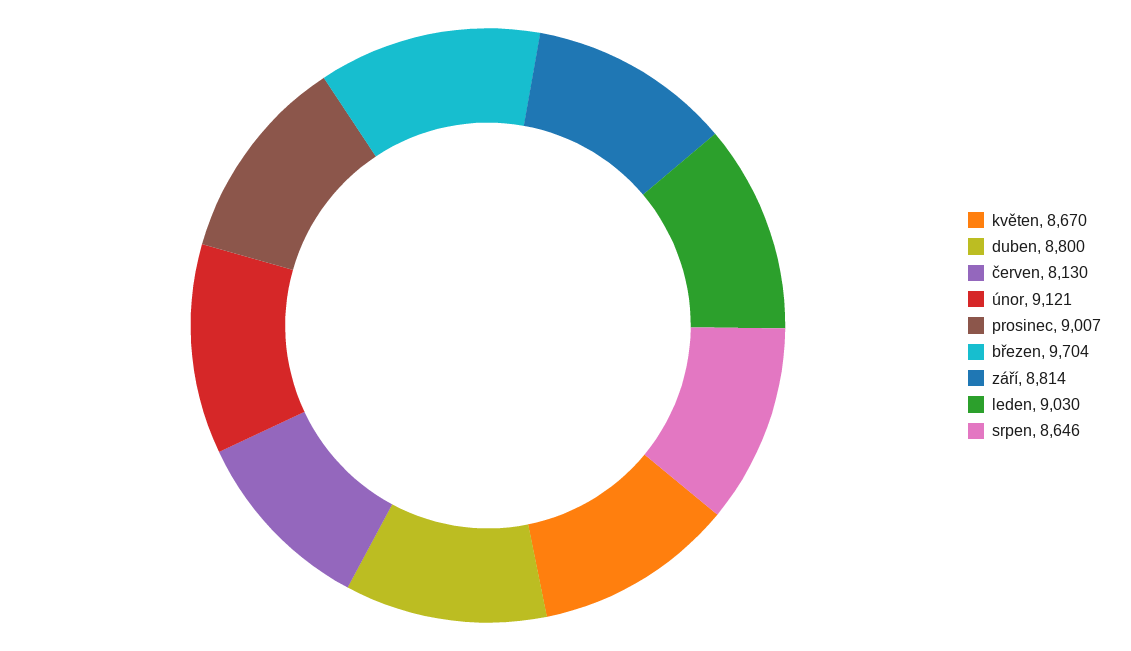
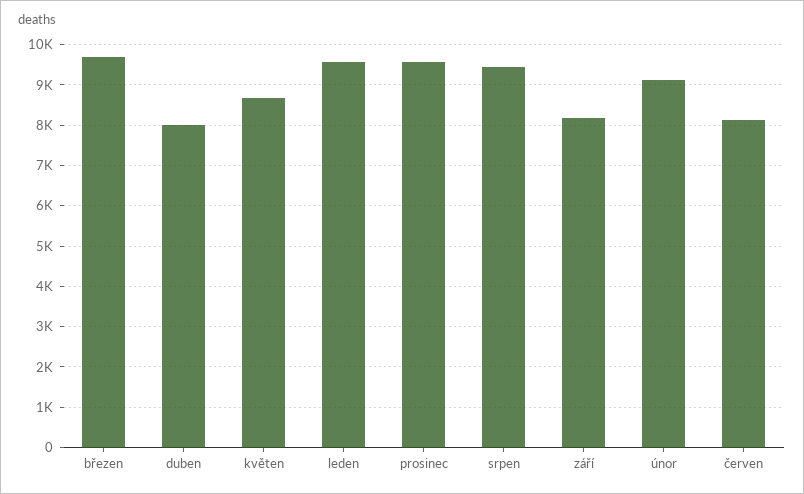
  {
    "květen": 8670,
-   "duben": 8800,
+   "duben": 8000,
    "červen": 8130,
    "únor": 9121,
-   "prosinec": 9007,
+   "prosinec": 9600,
    "březen": 9704,
-   "září": 8814,
+   "září": 8200,
-   "leden": 9030,
+   "leden": 9600,
-   "srpen": 8646
+   "srpen": 9400
  }

